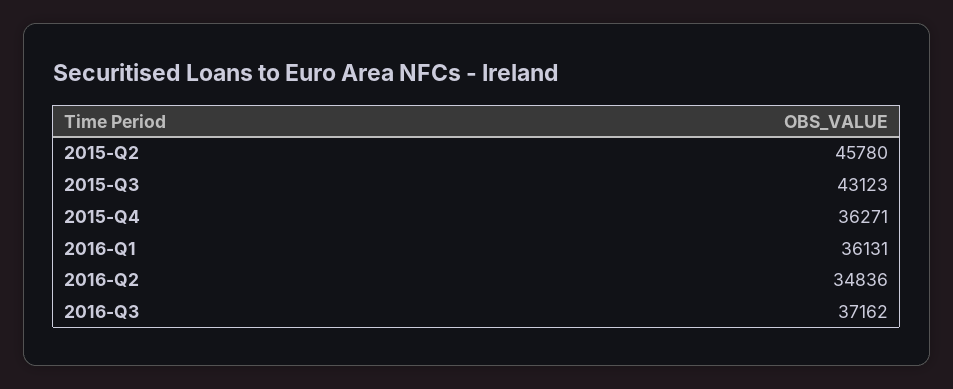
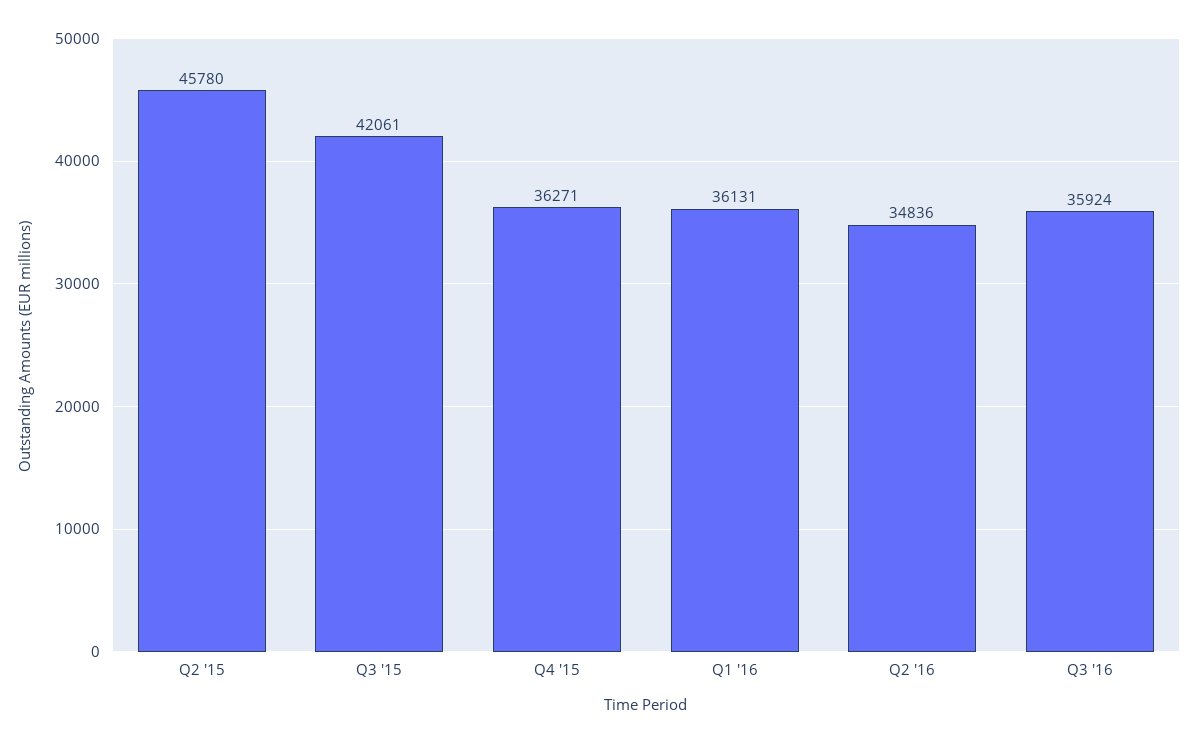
  {
    "2015-Q2": 45780,
-   "2015-Q3": 43123,
+   "2015-Q3": 42061,
    "2015-Q4": 36271,
    "2016-Q1": 36131,
    "2016-Q2": 34836,
-   "2016-Q3": 37162
+   "2016-Q3": 35924
  }

